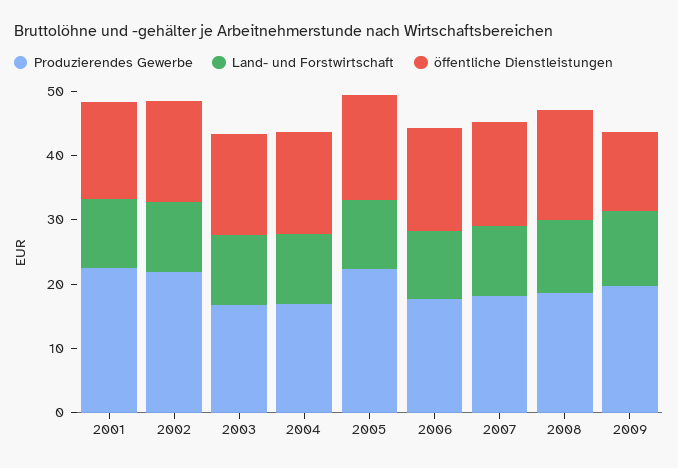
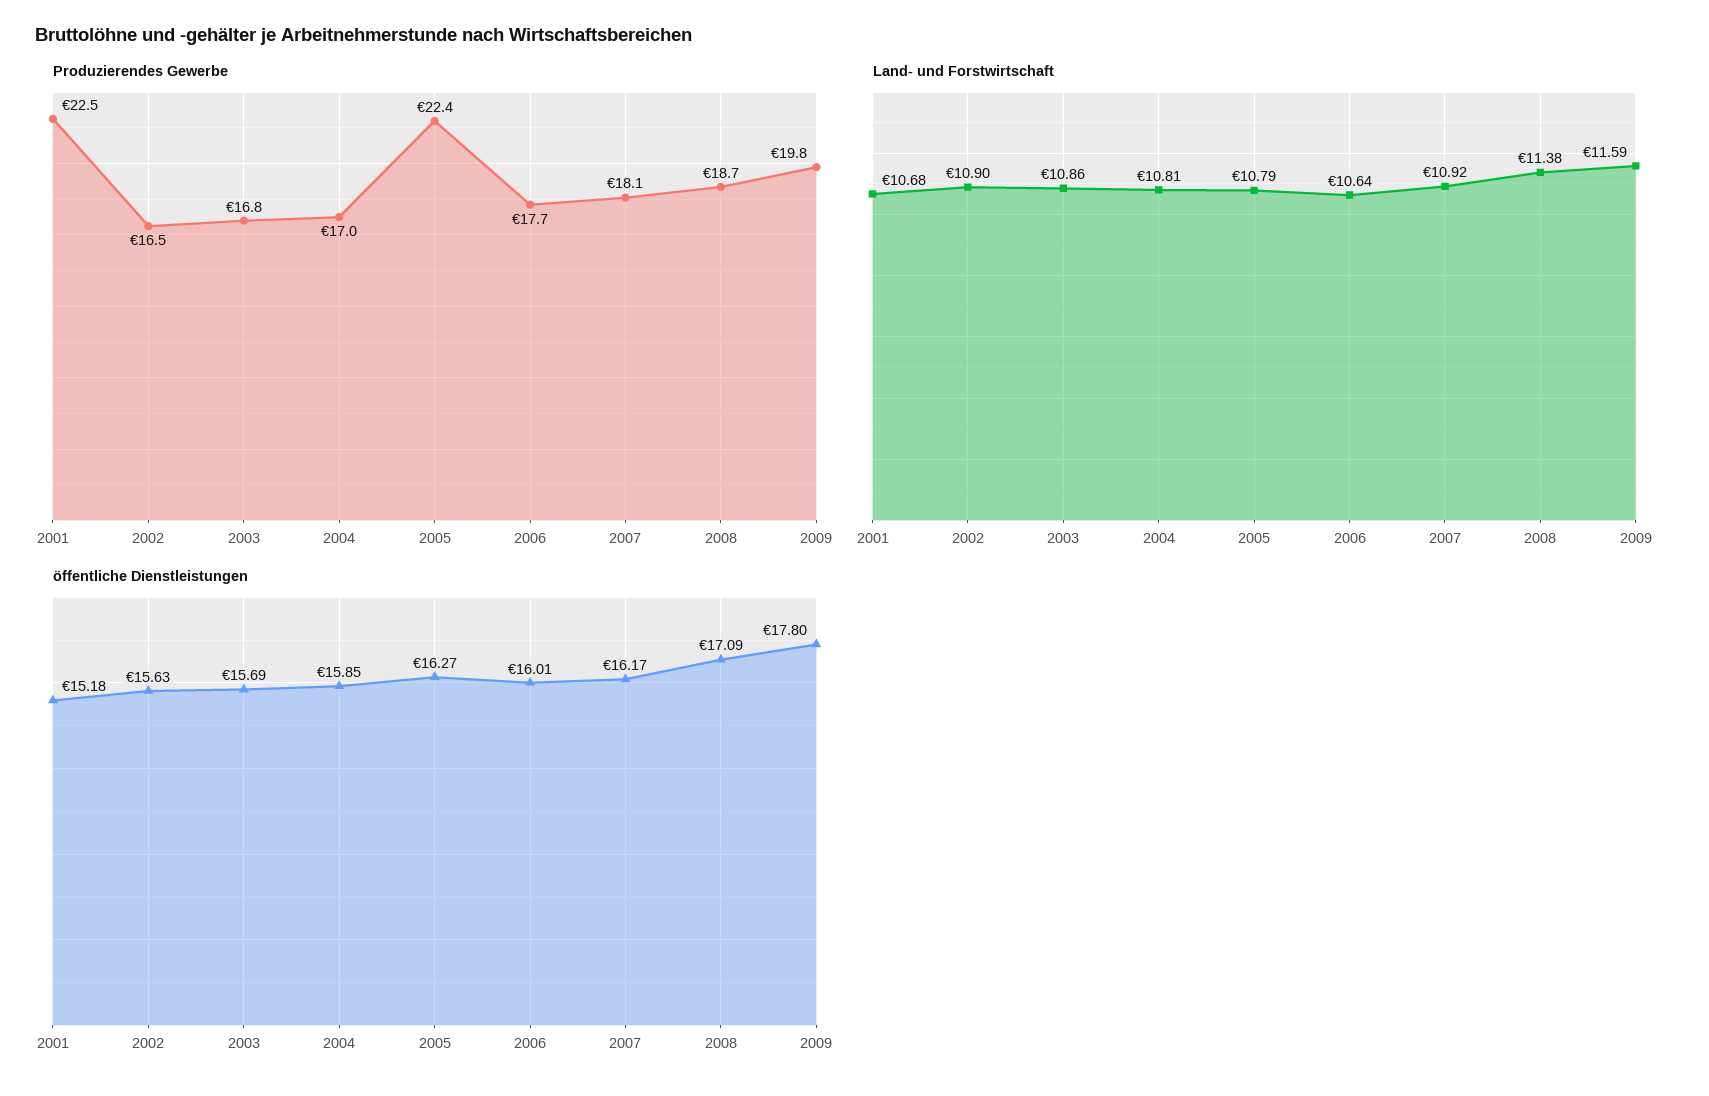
  {
    "Produzierendes Gewerbe": {
      "2001": 22.5,
-     "2002": 22,
+     "2002": 16.5,
      "2003": 16.8,
      "2004": 17,
      "2005": 22.4,
      "2006": 17.7,
      "2007": 18.1,
      "2008": 18.7,
      "2009": 19.8
    },
    "Land- und Forstwirtschaft": {
      "2001": 10.68,
      "2002": 10.9,
      "2003": 10.86,
      "2004": 10.81,
      "2005": 10.79,
      "2006": 10.64,
      "2007": 10.92,
      "2008": 11.38,
      "2009": 11.59
    },
    "öffentliche Dienstleistungen": {
      "2001": 15.18,
      "2002": 15.63,
      "2003": 15.69,
      "2004": 15.85,
      "2005": 16.27,
      "2006": 16.01,
      "2007": 16.17,
      "2008": 17.09,
-     "2009": 12
+     "2009": 17.8
    }
  }

